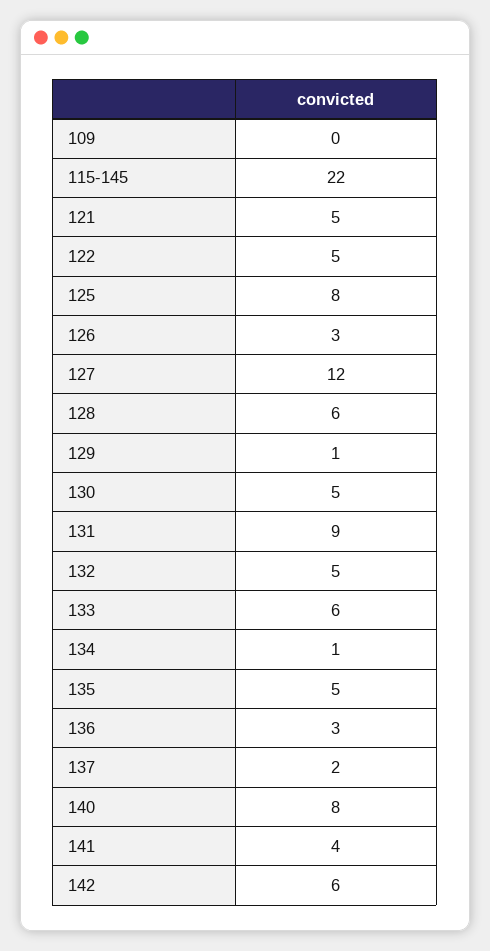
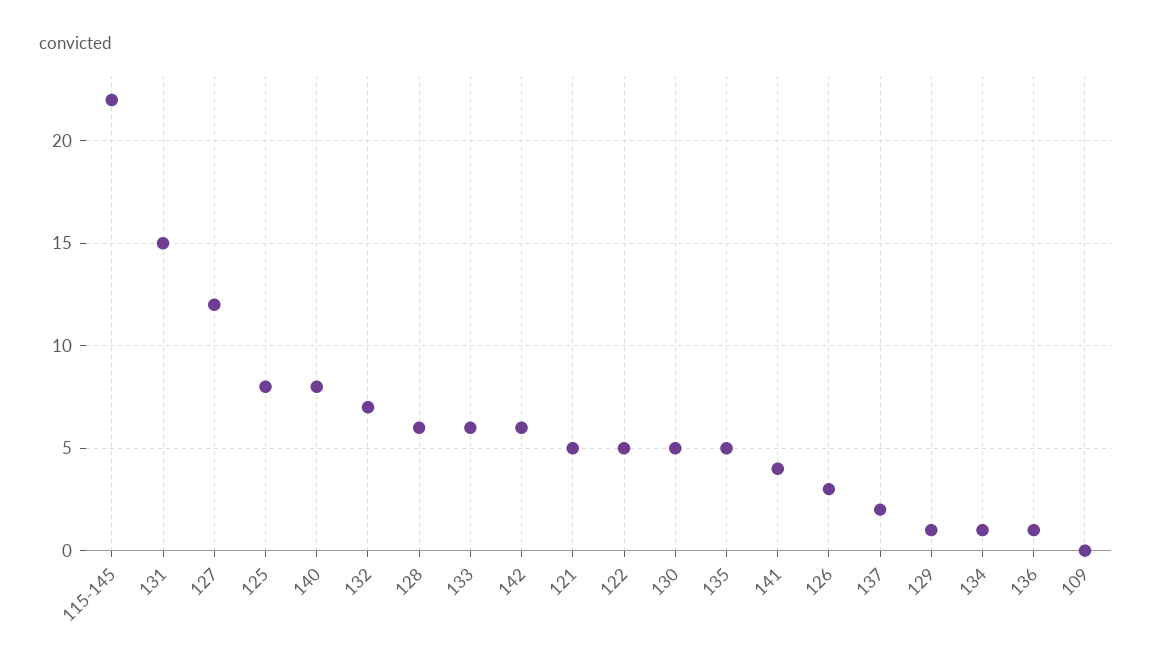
  {
    "109": 0,
    "115-145": 22,
    "121": 5,
    "122": 5,
    "125": 8,
    "126": 3,
    "127": 12,
    "128": 6,
    "129": 1,
    "130": 5,
-   "131": 9,
+   "131": 15,
-   "132": 5,
+   "132": 7,
    "133": 6,
    "134": 1,
    "135": 5,
-   "136": 3,
+   "136": 1,
    "137": 2,
    "140": 8,
    "141": 4,
    "142": 6
  }

